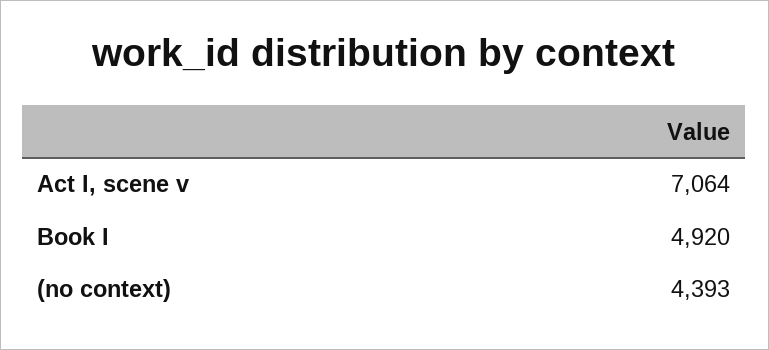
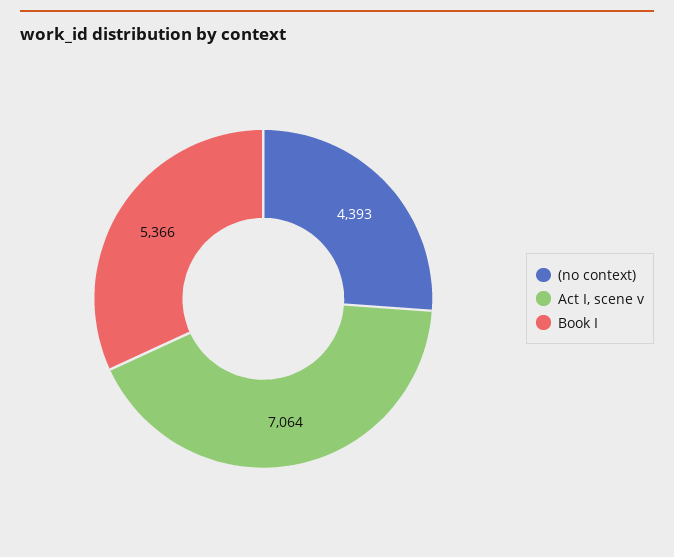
  {
    "Act I, scene v": 7064,
-   "Book I": 4920,
+   "Book I": 5366,
    "(no context)": 4393
  }

